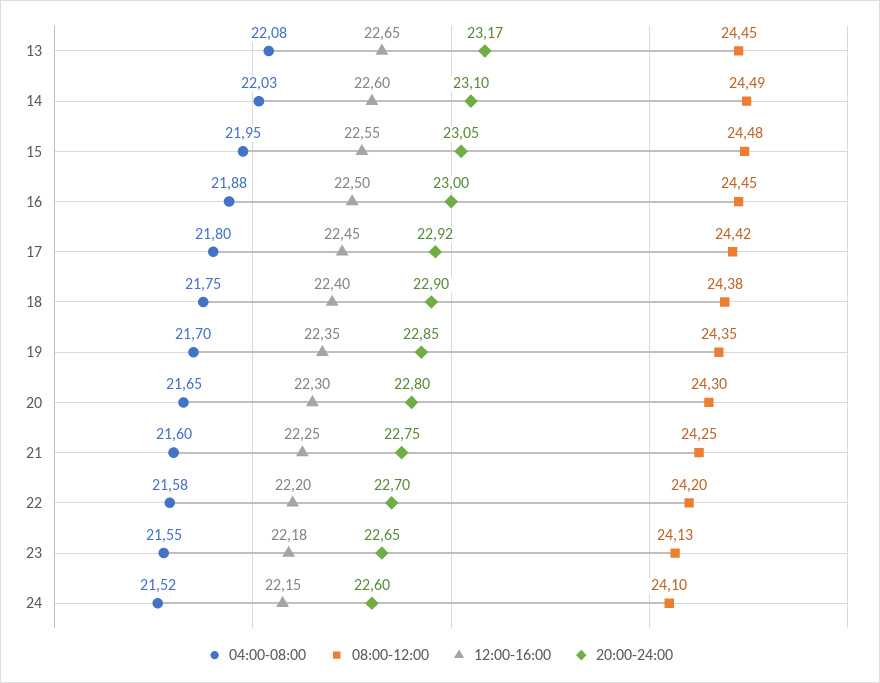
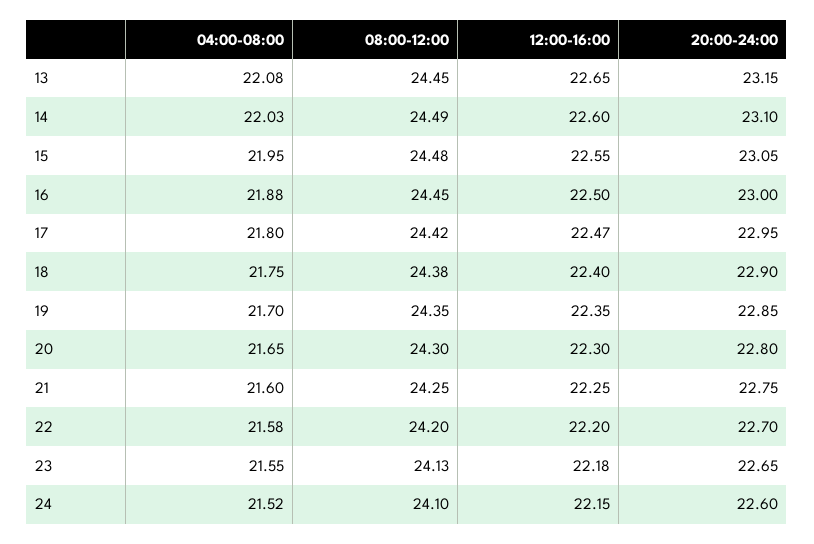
  {
    "04:00-08:00": {
      "13": 22.08,
      "14": 22.03,
      "15": 21.95,
      "16": 21.88,
      "17": 21.8,
      "18": 21.75,
      "19": 21.7,
      "20": 21.65,
      "21": 21.6,
      "22": 21.58,
      "23": 21.55,
      "24": 21.52
    },
    "08:00-12:00": {
      "13": 24.45,
      "14": 24.49,
      "15": 24.48,
      "16": 24.45,
      "17": 24.42,
      "18": 24.38,
      "19": 24.35,
      "20": 24.3,
      "21": 24.25,
      "22": 24.2,
      "23": 24.13,
      "24": 24.1
    },
    "12:00-16:00": {
      "13": 22.65,
      "14": 22.6,
      "15": 22.55,
      "16": 22.5,
-     "17": 22.45,
+     "17": 22.47,
      "18": 22.4,
      "19": 22.35,
      "20": 22.3,
      "21": 22.25,
      "22": 22.2,
      "23": 22.18,
      "24": 22.15
    },
    "20:00-24:00": {
-     "13": 23.17,
+     "13": 23.15,
      "14": 23.1,
      "15": 23.05,
      "16": 23,
-     "17": 22.92,
+     "17": 22.95,
      "18": 22.9,
      "19": 22.85,
      "20": 22.8,
      "21": 22.75,
      "22": 22.7,
      "23": 22.65,
      "24": 22.6
    }
  }

